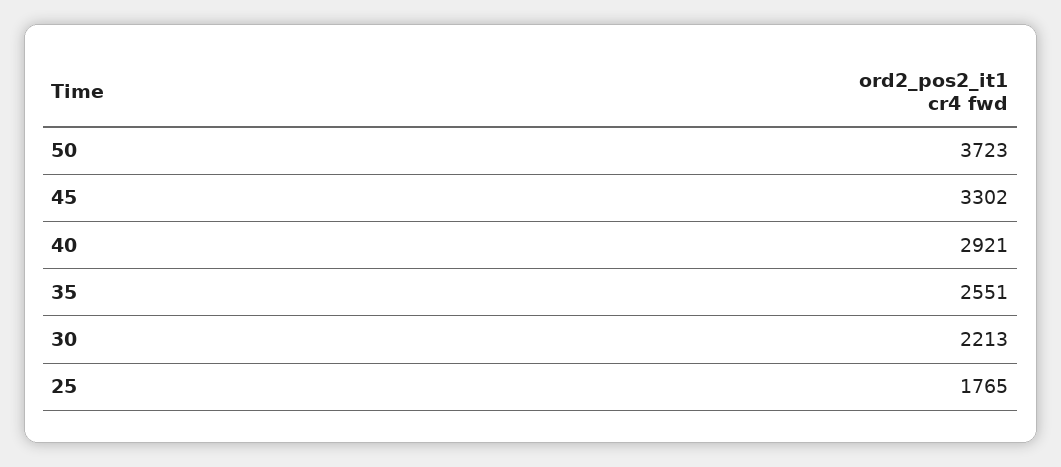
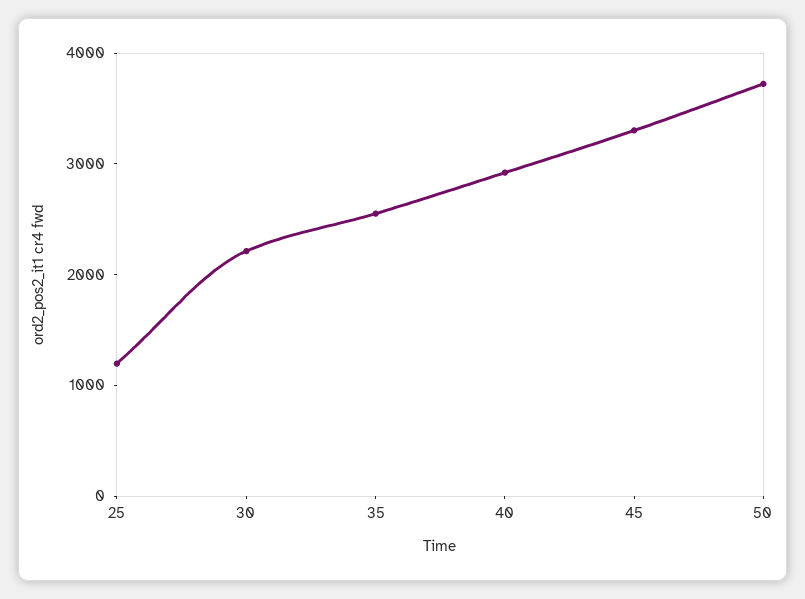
  {
    "50": 3723,
    "45": 3302,
    "40": 2921,
    "35": 2551,
    "30": 2213,
-   "25": 1765
+   "25": 1200
  }

